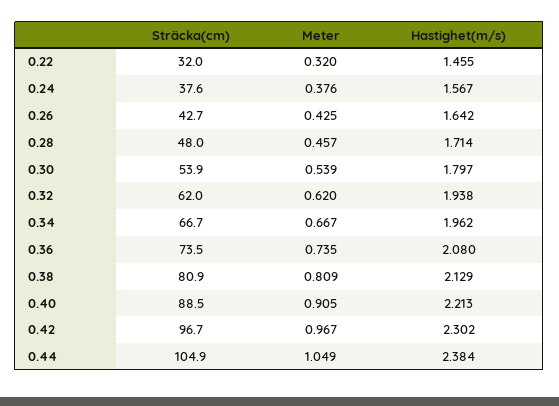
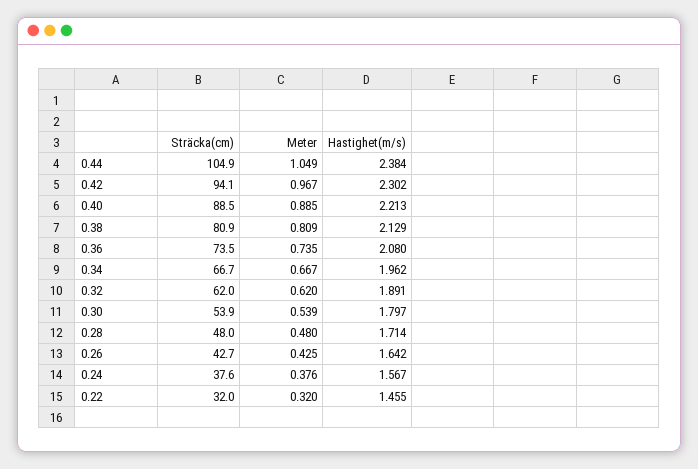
  {
    "Sträcka(cm)": {
      "0.22": 32,
      "0.24": 37.6,
      "0.26": 42.7,
      "0.28": 48,
      "0.30": 53.9,
      "0.32": 62,
      "0.34": 66.7,
      "0.36": 73.5,
      "0.38": 80.9,
      "0.40": 88.5,
-     "0.42": 96.7,
+     "0.42": 94.1,
      "0.44": 104.9
    },
    "Meter": {
      "0.22": 0.32,
      "0.24": 0.376,
      "0.26": 0.425,
-     "0.28": 0.457,
+     "0.28": 0.48,
      "0.30": 0.539,
      "0.32": 0.62,
      "0.34": 0.667,
      "0.36": 0.735,
      "0.38": 0.809,
-     "0.40": 0.905,
+     "0.40": 0.885,
      "0.42": 0.967,
      "0.44": 1.049
    },
    "Hastighet(m/s)": {
      "0.22": 1.455,
      "0.24": 1.567,
      "0.26": 1.642,
      "0.28": 1.714,
      "0.30": 1.797,
-     "0.32": 1.938,
+     "0.32": 1.891,
      "0.34": 1.962,
      "0.36": 2.08,
      "0.38": 2.129,
      "0.40": 2.213,
      "0.42": 2.302,
      "0.44": 2.384
    }
  }

